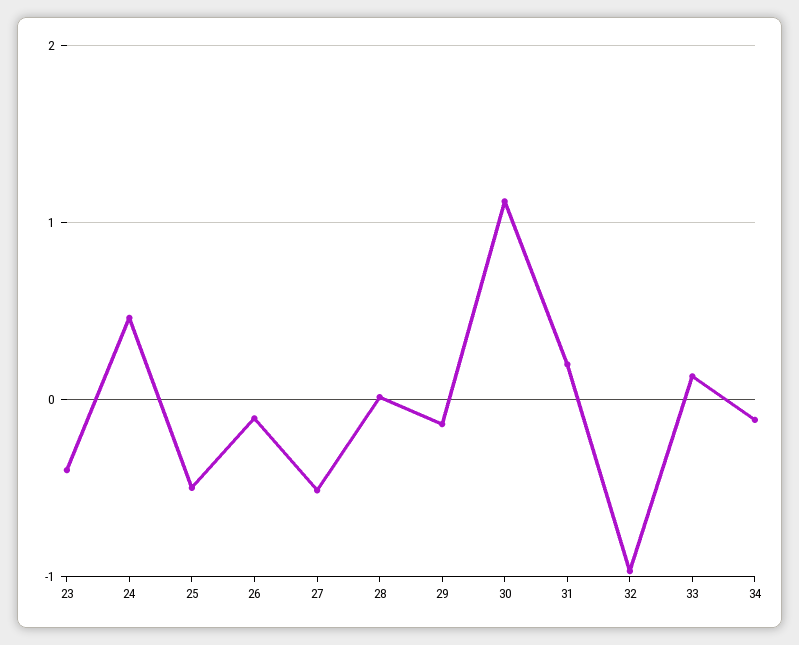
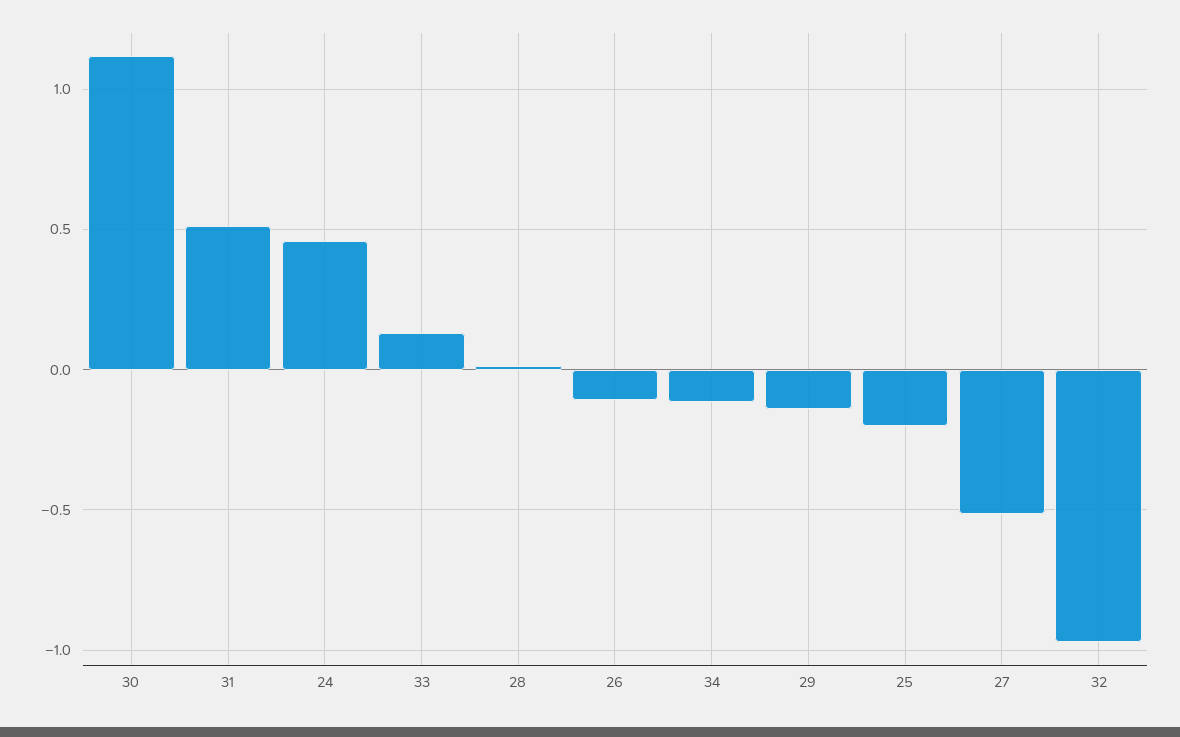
  {
-   "23": -0.4,
    "24": 0.45,
-   "25": -0.5,
+   "25": -0.2,
    "26": -0.1,
    "27": -0.5,
    "28": 0,
    "29": -0.15,
    "30": 1.1,
-   "31": 0.2,
+   "31": 0.5,
    "32": -0.95,
    "33": 0.15,
    "34": -0.1
  }

